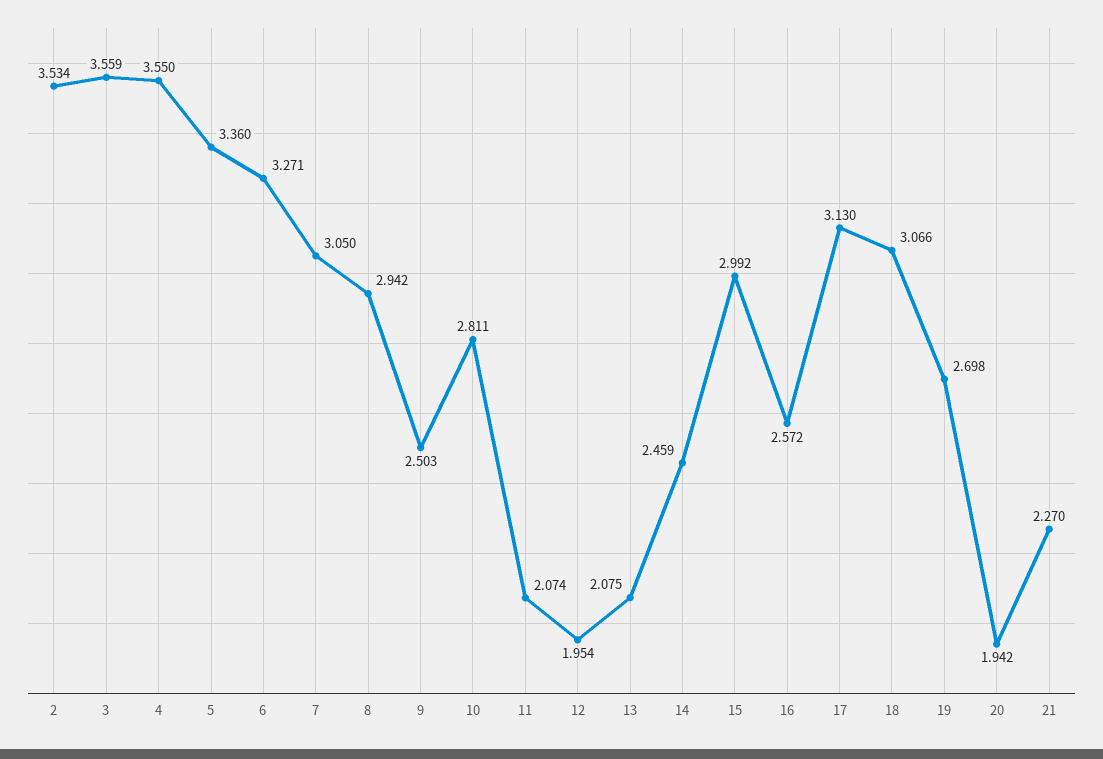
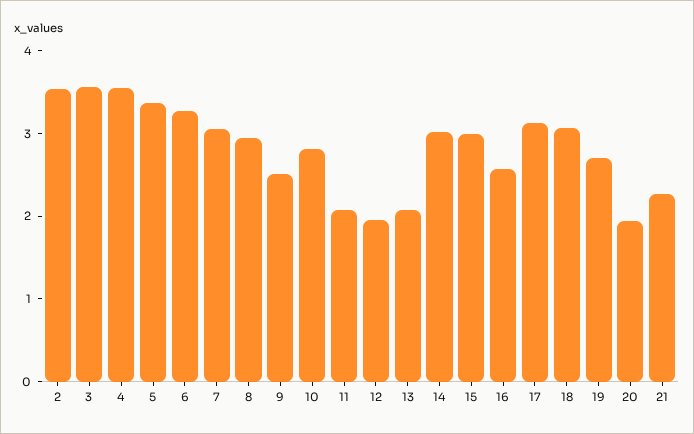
  {
    "2": 3.534,
    "3": 3.559,
    "4": 3.55,
    "5": 3.36,
    "6": 3.271,
    "7": 3.05,
    "8": 2.942,
    "9": 2.503,
    "10": 2.811,
    "11": 2.074,
    "12": 1.954,
    "13": 2.075,
-   "14": 2.459,
+   "14": 3,
    "15": 2.992,
    "16": 2.572,
    "17": 3.13,
    "18": 3.066,
    "19": 2.698,
    "20": 1.942,
    "21": 2.27
  }

